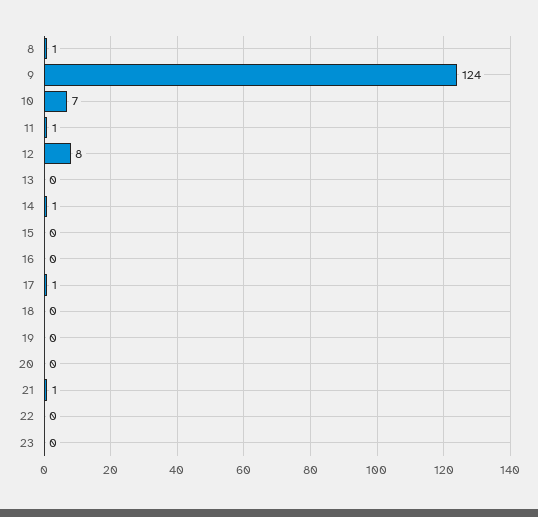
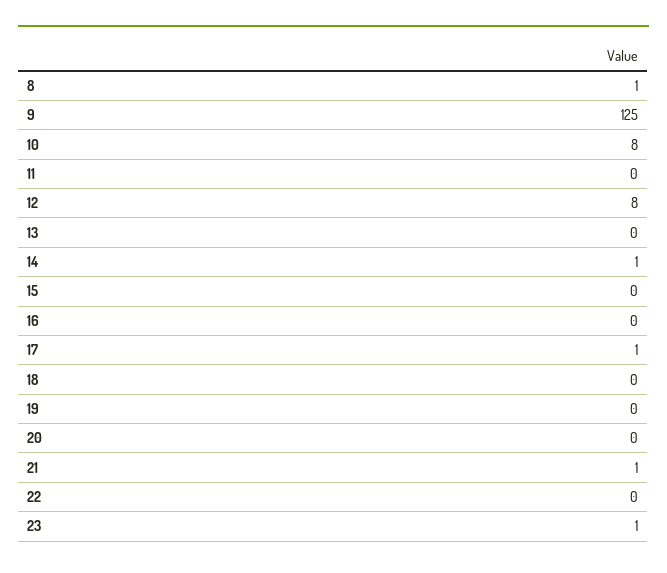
  {
    "8": 1,
-   "9": 124,
+   "9": 125,
-   "10": 7,
+   "10": 8,
-   "11": 1,
+   "11": 0,
    "12": 8,
    "13": 0,
    "14": 1,
    "15": 0,
    "16": 0,
    "17": 1,
    "18": 0,
    "19": 0,
    "20": 0,
    "21": 1,
    "22": 0,
-   "23": 0
+   "23": 1
  }

